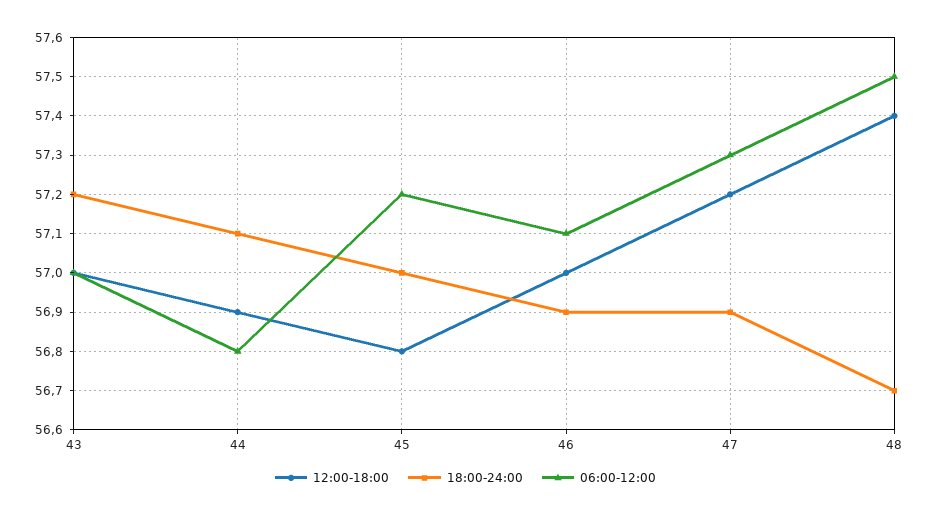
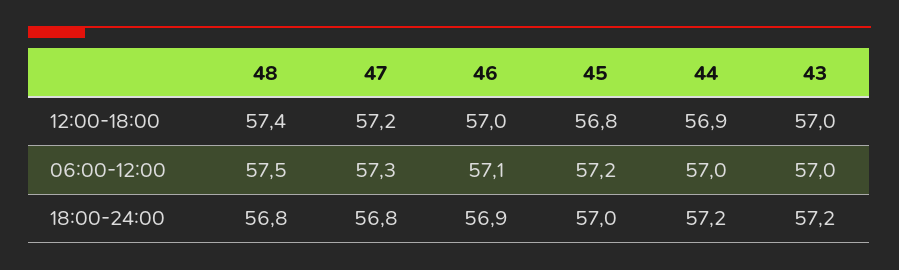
  {
    "12:00-18:00": {
      "43": 57,
      "44": 56.9,
      "45": 56.8,
      "46": 57,
      "47": 57.2,
      "48": 57.4
    },
    "18:00-24:00": {
      "43": 57.2,
-     "44": 57.1,
+     "44": 57.2,
      "45": 57,
      "46": 56.9,
-     "47": 56.9,
+     "47": 56.8,
-     "48": 56.7
+     "48": 56.8
    },
    "06:00-12:00": {
      "43": 57,
-     "44": 56.8,
+     "44": 57,
      "45": 57.2,
      "46": 57.1,
      "47": 57.3,
      "48": 57.5
    }
  }

